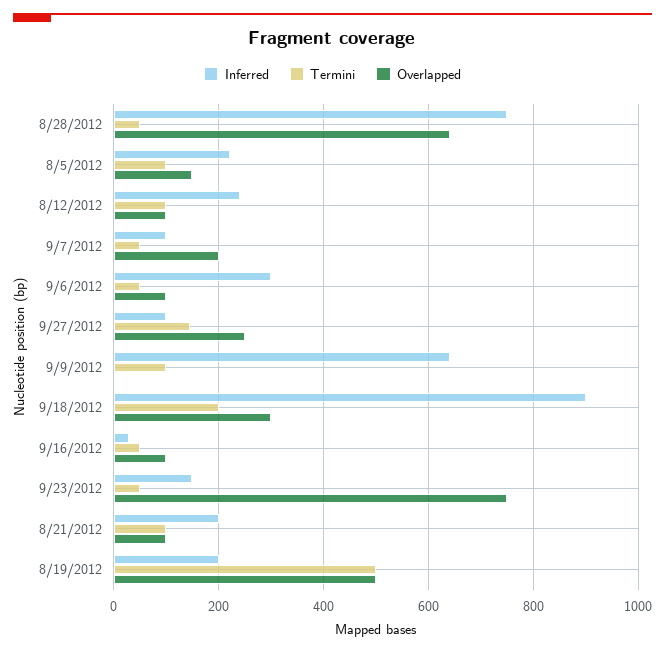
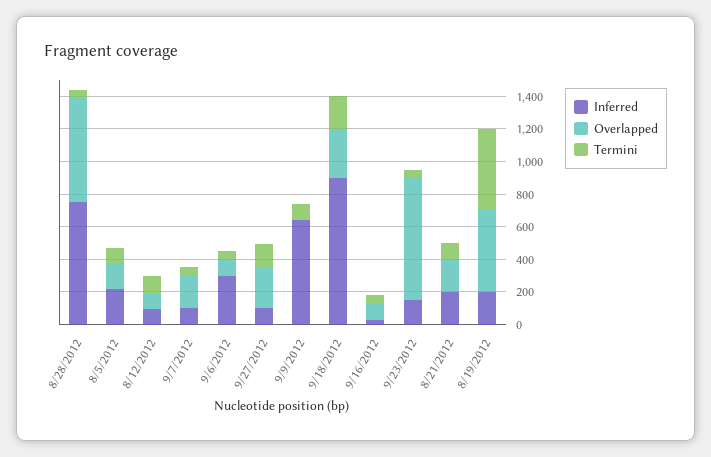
  {
    "Inferred": {
      "8/28/2012": 760,
      "8/5/2012": 220,
-     "8/12/2012": 240,
+     "8/12/2012": 100,
      "9/7/2012": 100,
      "9/6/2012": 300,
      "9/27/2012": 100,
      "9/9/2012": 640,
      "9/18/2012": 900,
      "9/16/2012": 20,
      "9/23/2012": 160,
      "8/21/2012": 200,
      "8/19/2012": 200
    },
    "Termini": {
      "8/28/2012": 60,
      "8/5/2012": 100,
      "8/12/2012": 100,
      "9/7/2012": 60,
      "9/6/2012": 60,
      "9/27/2012": 140,
      "9/9/2012": 100,
      "9/18/2012": 200,
      "9/16/2012": 60,
      "9/23/2012": 60,
      "8/21/2012": 100,
      "8/19/2012": 500
    },
    "Overlapped": {
      "8/28/2012": 640,
      "8/5/2012": 160,
      "8/12/2012": 100,
      "9/7/2012": 200,
      "9/6/2012": 100,
      "9/27/2012": 260,
      "9/9/2012": 0,
      "9/18/2012": 300,
      "9/16/2012": 100,
      "9/23/2012": 760,
-     "8/21/2012": 100,
+     "8/21/2012": 200,
      "8/19/2012": 500
    }
  }

